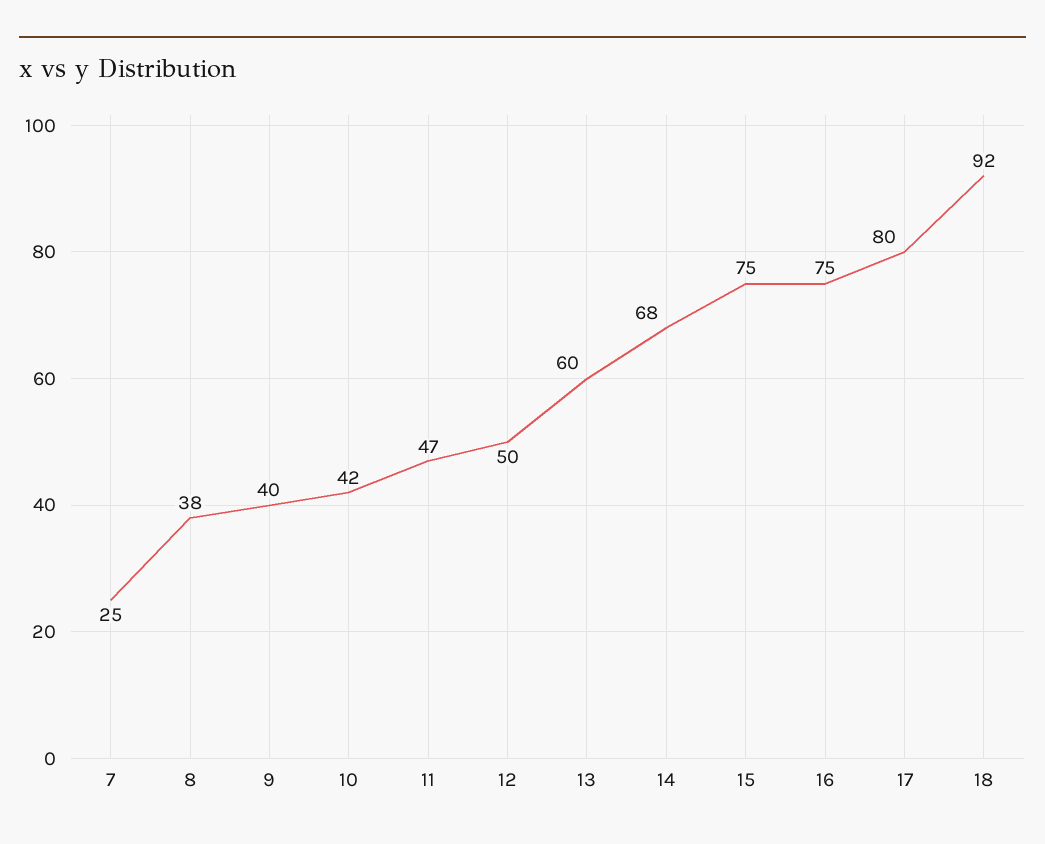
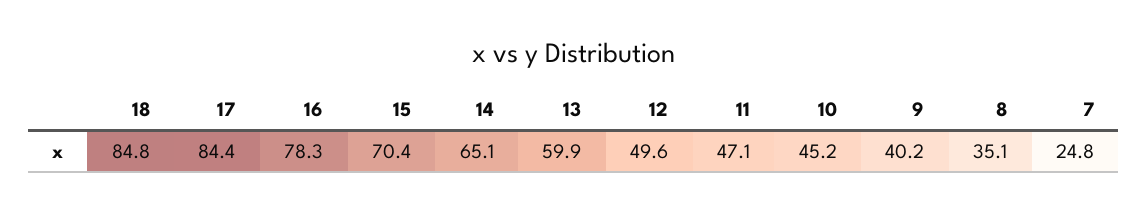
  {
    "7": 24.8,
-   "8": 38,
+   "8": 35.1,
    "9": 40.2,
-   "10": 42,
+   "10": 45.2,
    "11": 47.1,
    "12": 49.6,
    "13": 59.9,
-   "14": 68,
+   "14": 65.1,
-   "15": 75,
+   "15": 70.4,
-   "16": 75,
+   "16": 78.3,
-   "17": 80,
+   "17": 84.4,
-   "18": 92
+   "18": 84.8
  }

